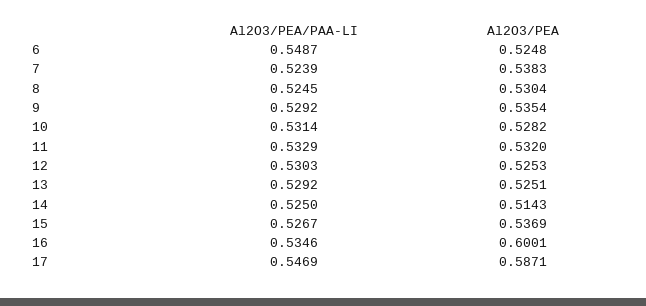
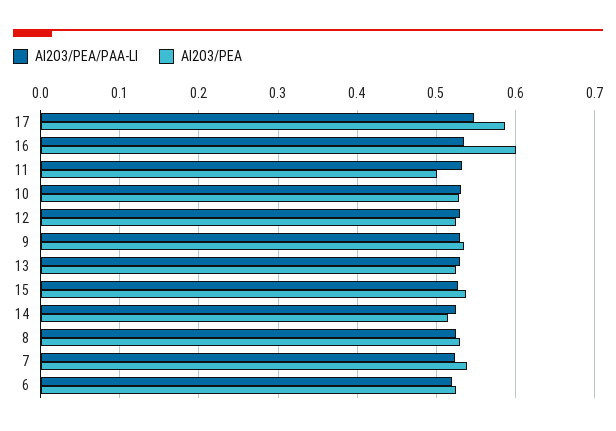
  {
    "Al2O3/PEA/PAA-LI": {
-     "6": 0.5487,
+     "6": 0.52,
      "7": 0.5239,
      "8": 0.5245,
      "9": 0.5292,
      "10": 0.5314,
      "11": 0.5329,
      "12": 0.5303,
      "13": 0.5292,
      "14": 0.525,
      "15": 0.5267,
      "16": 0.5346,
      "17": 0.5469
    },
    "Al2O3/PEA": {
      "6": 0.5248,
      "7": 0.5383,
      "8": 0.5304,
      "9": 0.5354,
      "10": 0.5282,
-     "11": 0.532,
+     "11": 0.5,
      "12": 0.5253,
      "13": 0.5251,
      "14": 0.5143,
      "15": 0.5369,
      "16": 0.6001,
      "17": 0.5871
    }
  }

